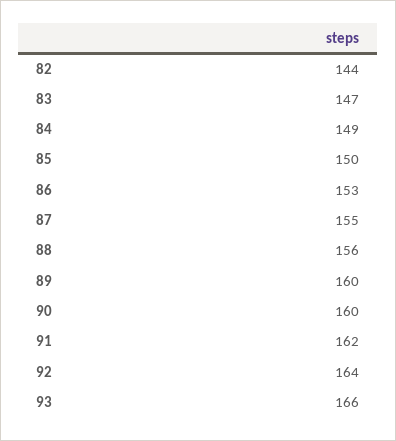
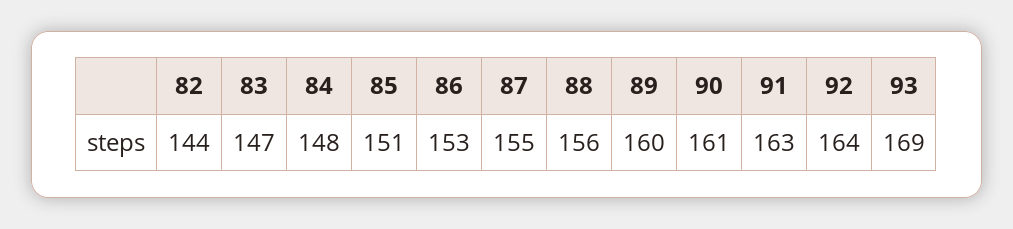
  {
    "82": 144,
    "83": 147,
-   "84": 149,
+   "84": 148,
-   "85": 150,
+   "85": 151,
    "86": 153,
    "87": 155,
    "88": 156,
    "89": 160,
-   "90": 160,
+   "90": 161,
-   "91": 162,
+   "91": 163,
    "92": 164,
-   "93": 166
+   "93": 169
  }

